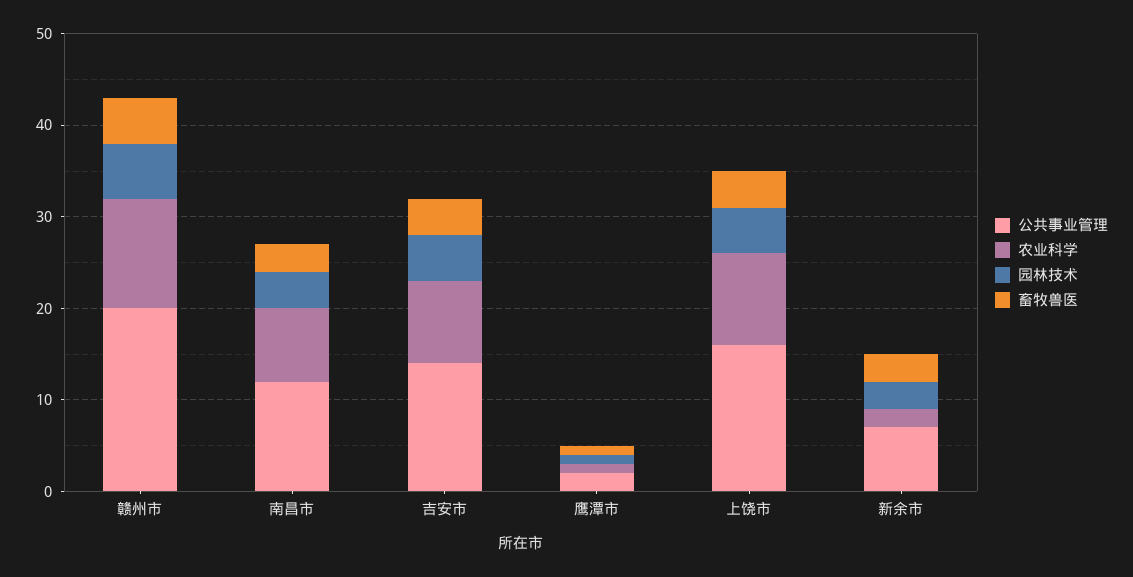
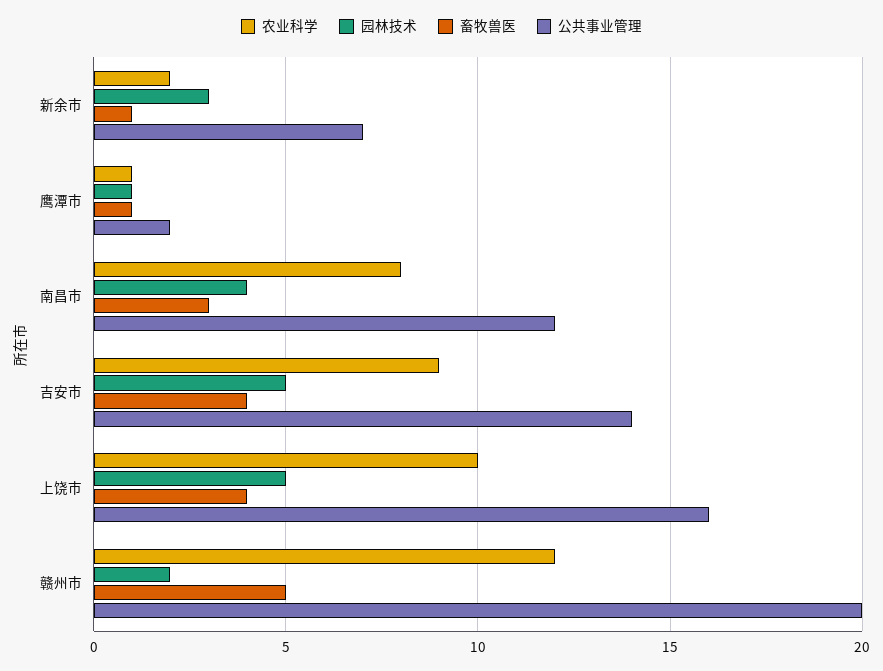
  {
    "公共事业管理": {
      "赣州市": 20,
      "南昌市": 12,
      "吉安市": 14,
      "鹰潭市": 2,
      "上饶市": 16,
      "新余市": 7
    },
    "农业科学": {
      "赣州市": 12,
      "南昌市": 8,
      "吉安市": 9,
      "鹰潭市": 1,
      "上饶市": 10,
      "新余市": 2
    },
    "园林技术": {
-     "赣州市": 6,
+     "赣州市": 2,
      "南昌市": 4,
      "吉安市": 5,
      "鹰潭市": 1,
      "上饶市": 5,
      "新余市": 3
    },
    "畜牧兽医": {
      "赣州市": 5,
      "南昌市": 3,
      "吉安市": 4,
      "鹰潭市": 1,
      "上饶市": 4,
-     "新余市": 3
+     "新余市": 1
    }
  }

